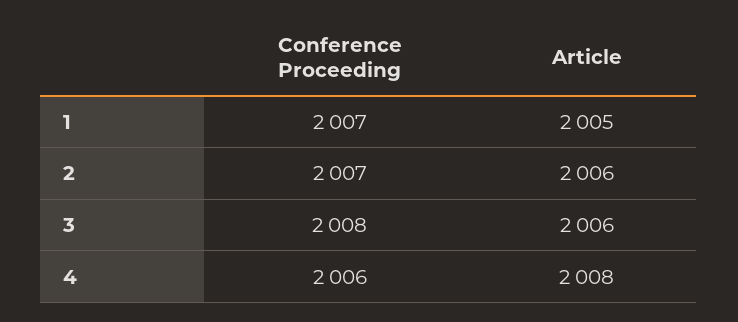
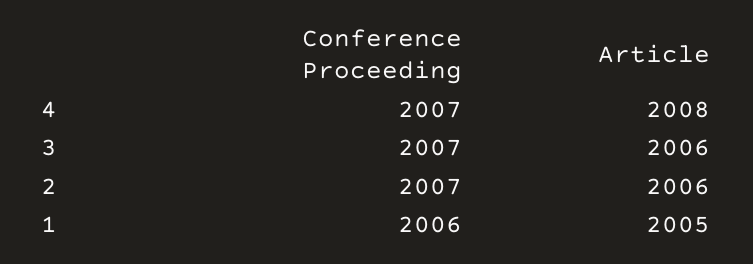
  {
    "Conference Proceeding": {
-     "1": 2007,
+     "1": 2006,
      "2": 2007,
-     "3": 2008,
+     "3": 2007,
-     "4": 2006
+     "4": 2007
    },
    "Article": {
      "1": 2005,
      "2": 2006,
      "3": 2006,
      "4": 2008
    }
  }

